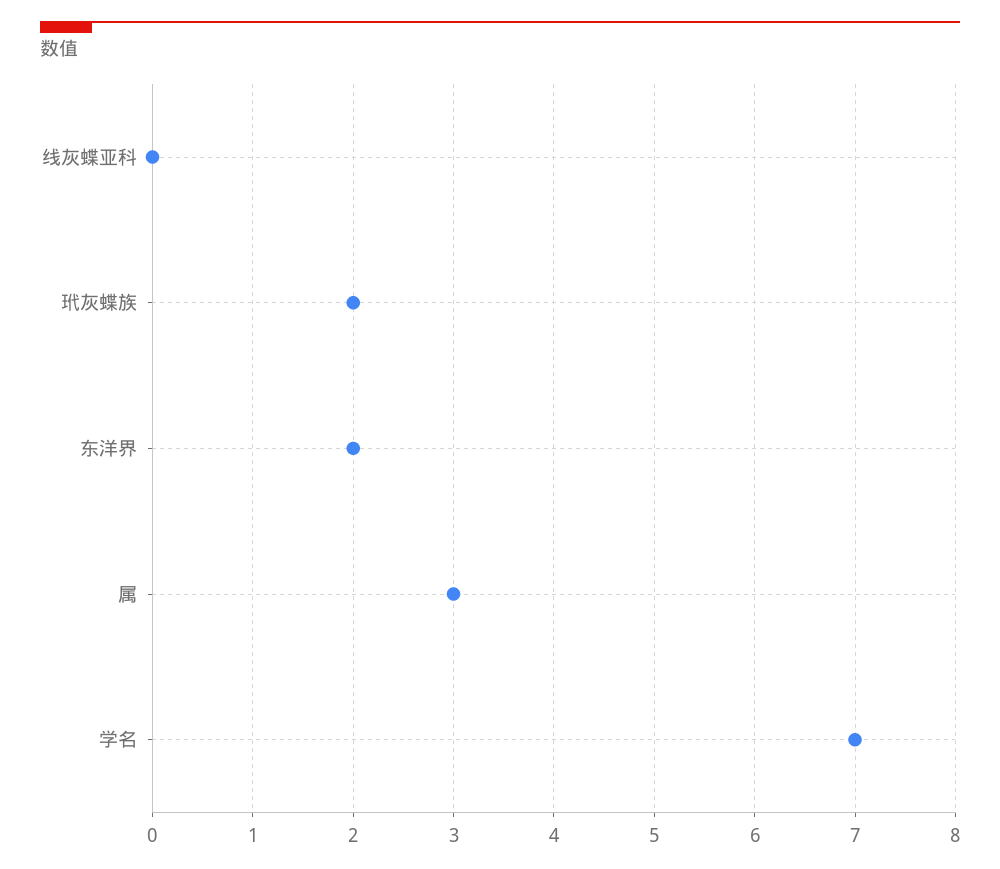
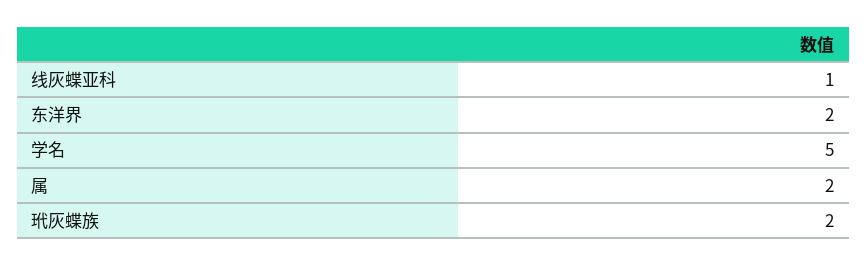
  {
-   "线灰蝶亚科": 0,
+   "线灰蝶亚科": 1,
    "玳灰蝶族": 2,
    "东洋界": 2,
-   "属": 3,
+   "属": 2,
-   "学名": 7
+   "学名": 5
  }

